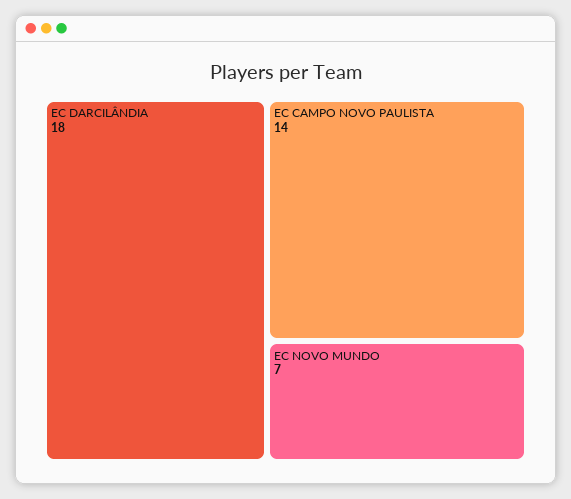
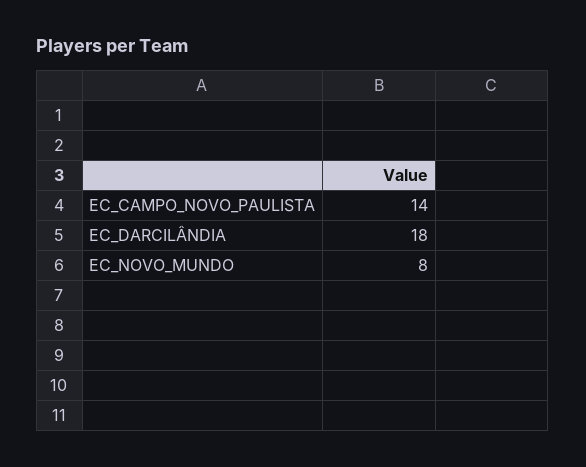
  {
    "EC DARCILÂNDIA": 18,
    "EC CAMPO NOVO PAULISTA": 14,
-   "EC NOVO MUNDO": 7
+   "EC NOVO MUNDO": 8
  }

